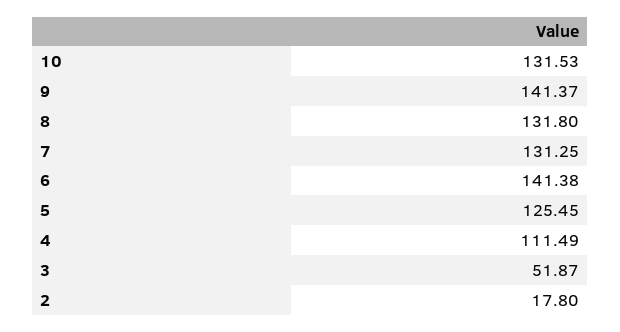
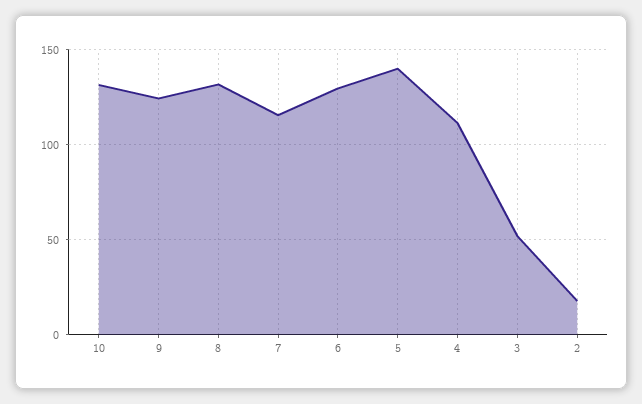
  {
    "10": 131.53,
-   "9": 141.37,
+   "9": 125,
    "8": 131.8,
-   "7": 131.25,
+   "7": 115,
-   "6": 141.38,
+   "6": 130,
-   "5": 125.45,
+   "5": 140,
    "4": 111.49,
    "3": 51.87,
    "2": 17.8
  }

